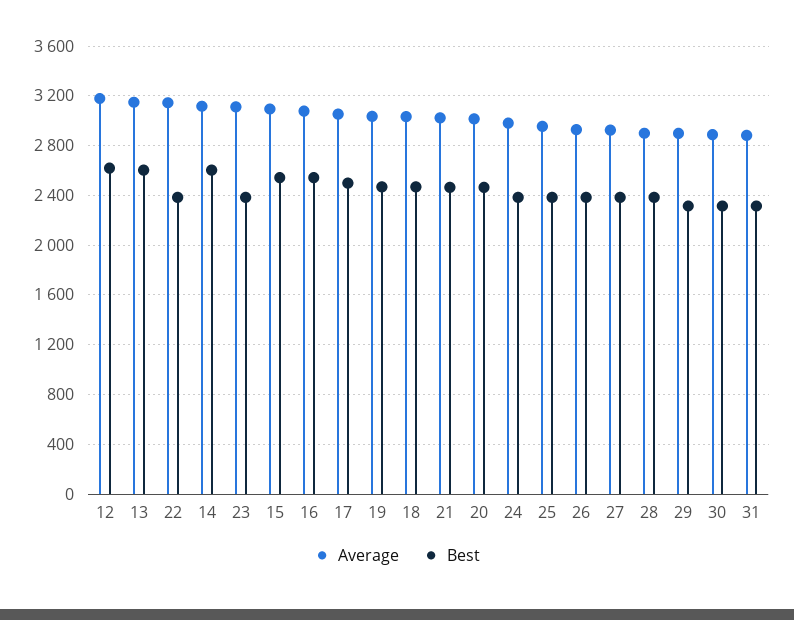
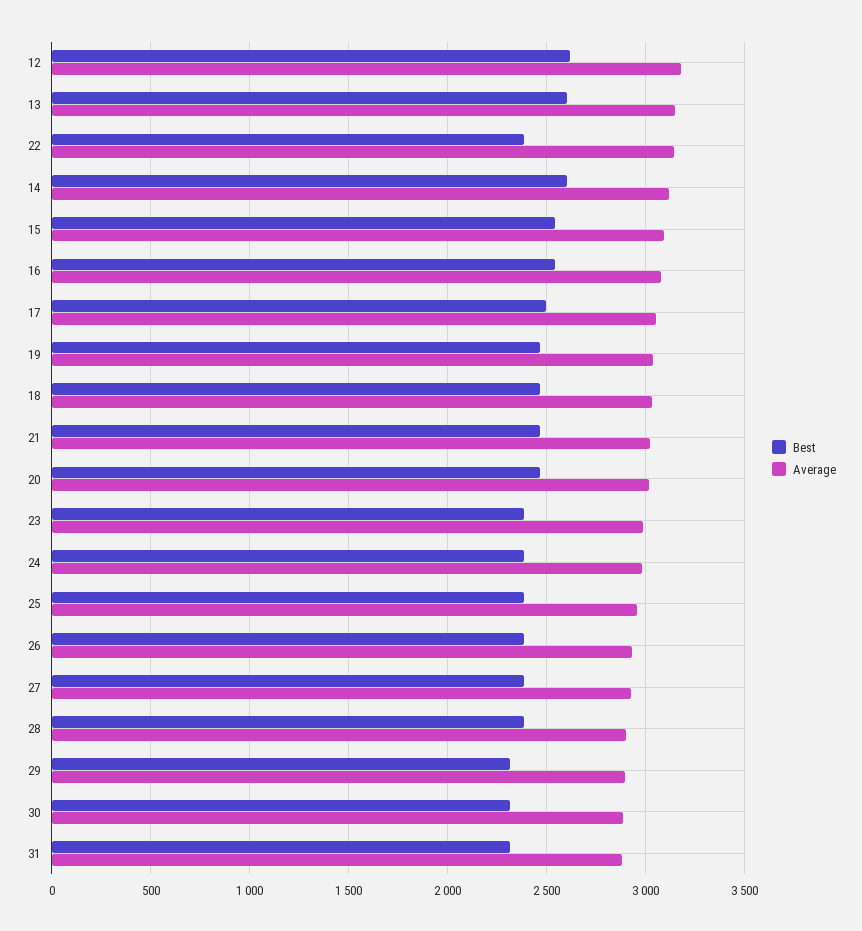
  {
    "Average": {
      "12": 3200,
      "13": 3150,
      "22": 3150,
      "14": 3100,
-     "23": 3100,
+     "23": 3000,
      "15": 3100,
      "16": 3100,
      "17": 3050,
      "19": 3050,
      "18": 3050,
      "21": 3000,
      "20": 3000,
      "24": 3000,
      "25": 2950,
      "26": 2950,
      "27": 2900,
      "28": 2900,
      "29": 2900,
      "30": 2900,
      "31": 2900
    },
    "Best": {
      "12": 2600,
      "13": 2600,
      "22": 2400,
      "14": 2600,
      "23": 2400,
      "15": 2550,
      "16": 2550,
      "17": 2500,
      "19": 2450,
      "18": 2450,
      "21": 2450,
      "20": 2450,
      "24": 2400,
      "25": 2400,
      "26": 2400,
      "27": 2400,
      "28": 2400,
      "29": 2300,
      "30": 2300,
      "31": 2300
    }
  }

